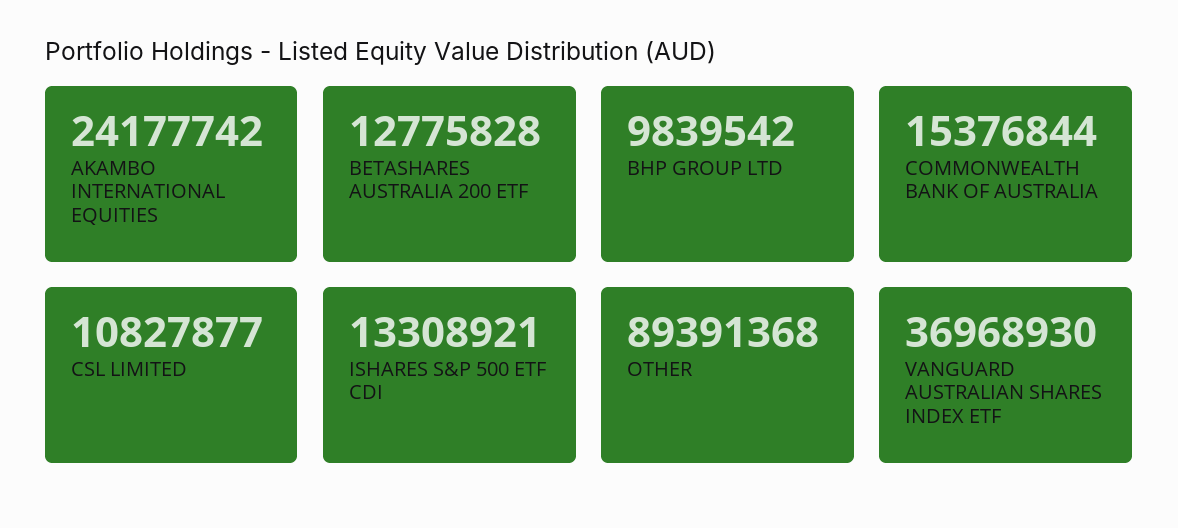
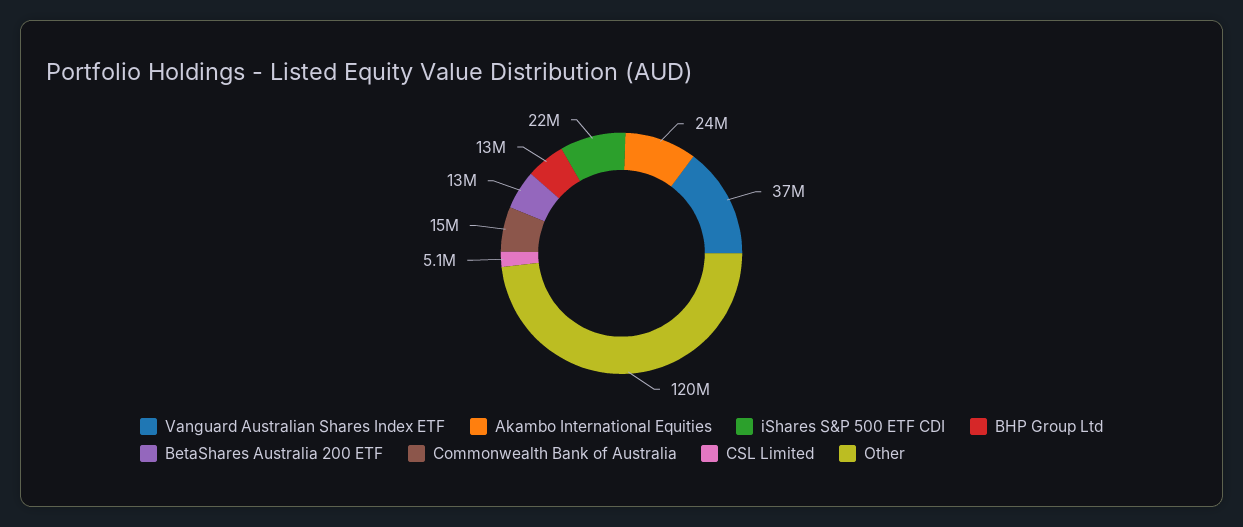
  {
    "AKAMBO INTERNATIONAL EQUITIES": 24177742,
    "BETASHARES AUSTRALIA 200 ETF": 12775828,
-   "BHP GROUP LTD": 9839542,
+   "BHP GROUP LTD": 13000000,
    "COMMONWEALTH BANK OF AUSTRALIA": 15376844,
-   "CSL LIMITED": 10827877,
+   "CSL LIMITED": 5100000,
-   "ISHARES S&P 500 ETF CDI": 13308921,
+   "ISHARES S&P 500 ETF CDI": 22000000,
-   "OTHER": 89391368,
+   "OTHER": 120000000,
    "VANGUARD AUSTRALIAN SHARES INDEX ETF": 36968930
  }

